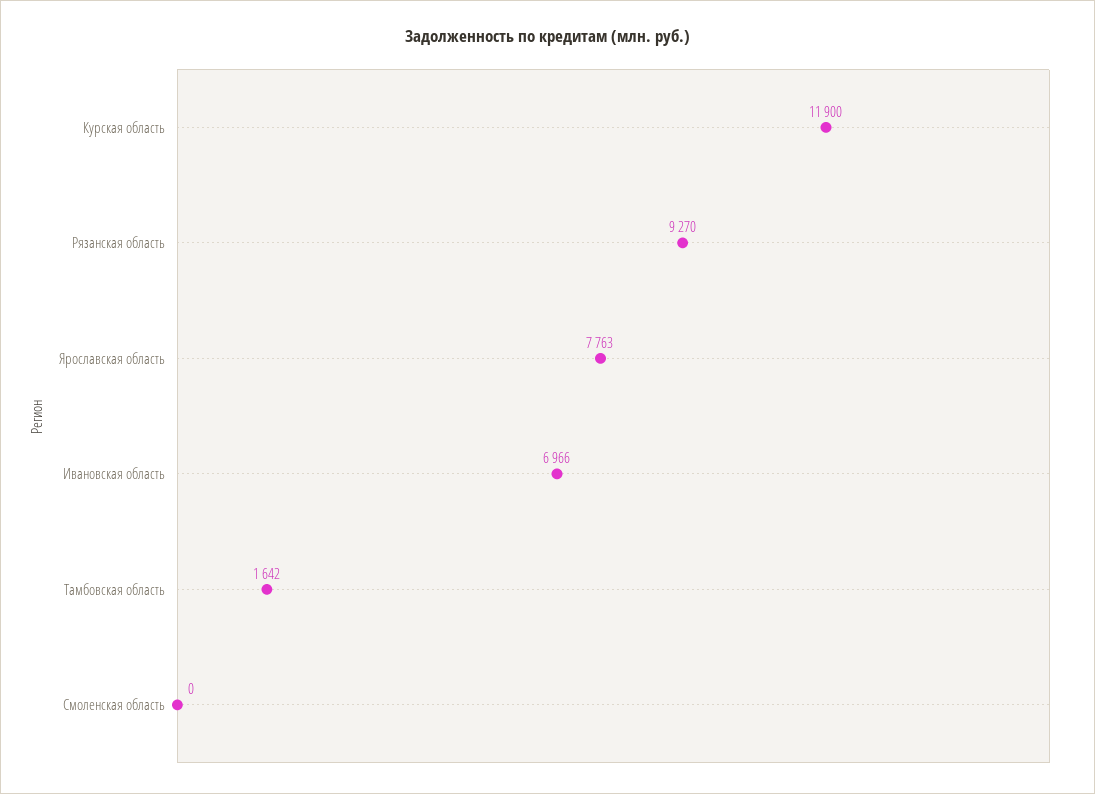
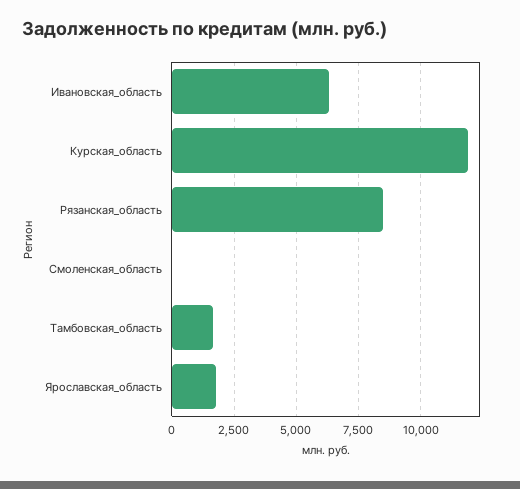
  {
    "Курская область": 11900,
-   "Рязанская область": 9270,
+   "Рязанская область": 8500,
-   "Ярославская область": 7763,
+   "Ярославская область": 1750,
-   "Ивановская область": 6966,
+   "Ивановская область": 6250,
    "Тамбовская область": 1642,
    "Смоленская область": 0
  }

